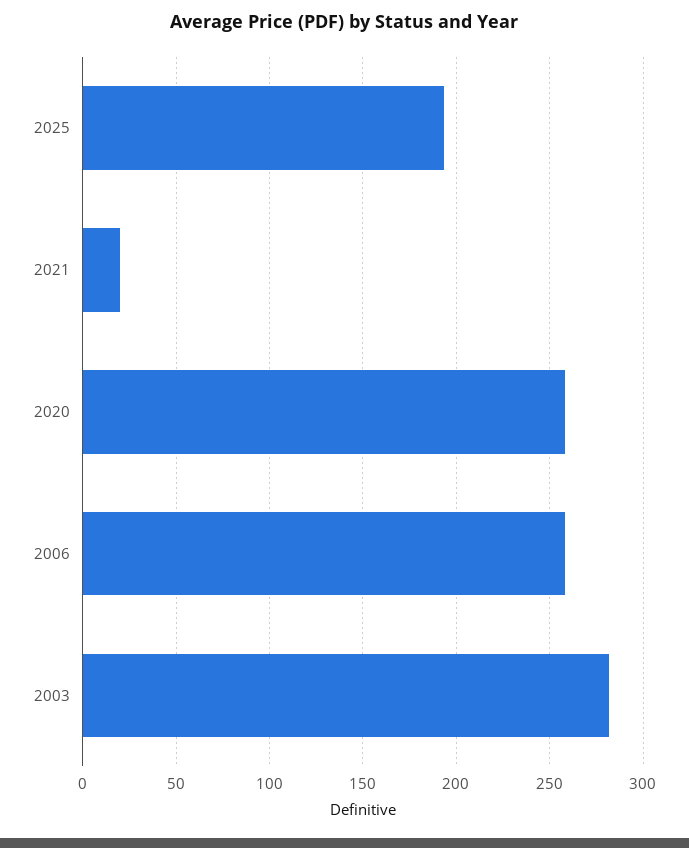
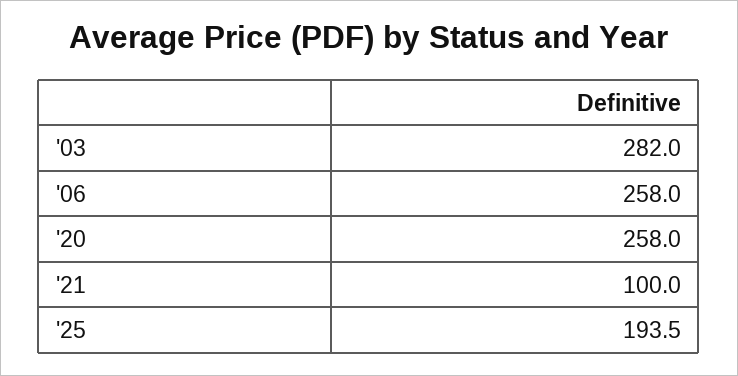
  {
    "2025": 193.5,
-   "2021": 20,
+   "2021": 100,
    "2020": 258,
    "2006": 258,
    "2003": 282
  }

